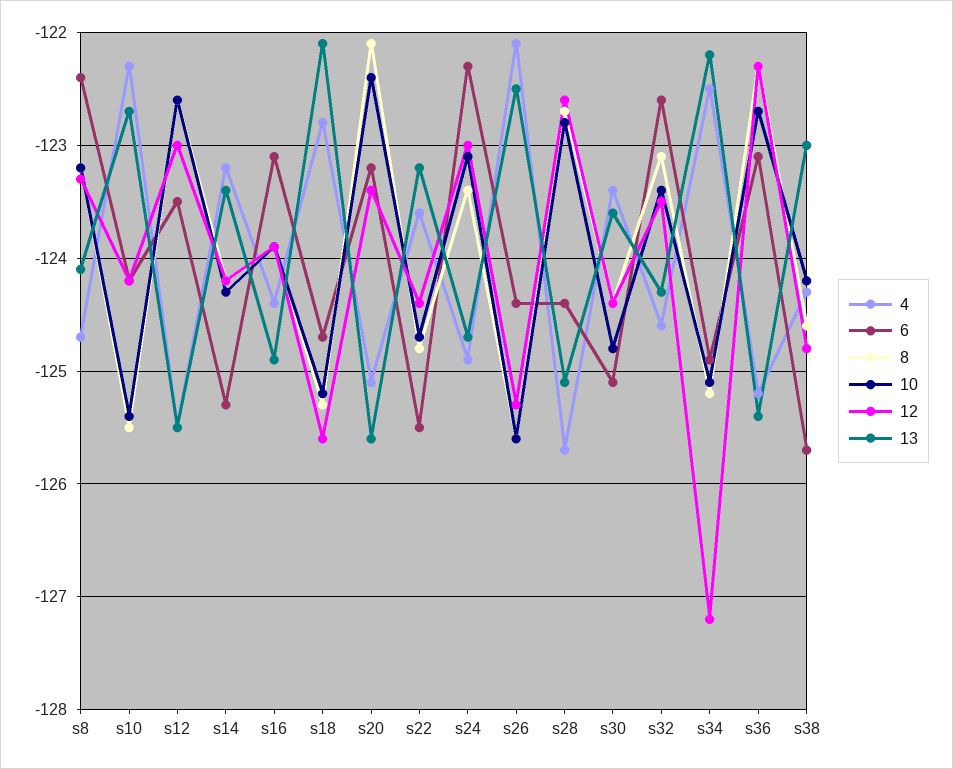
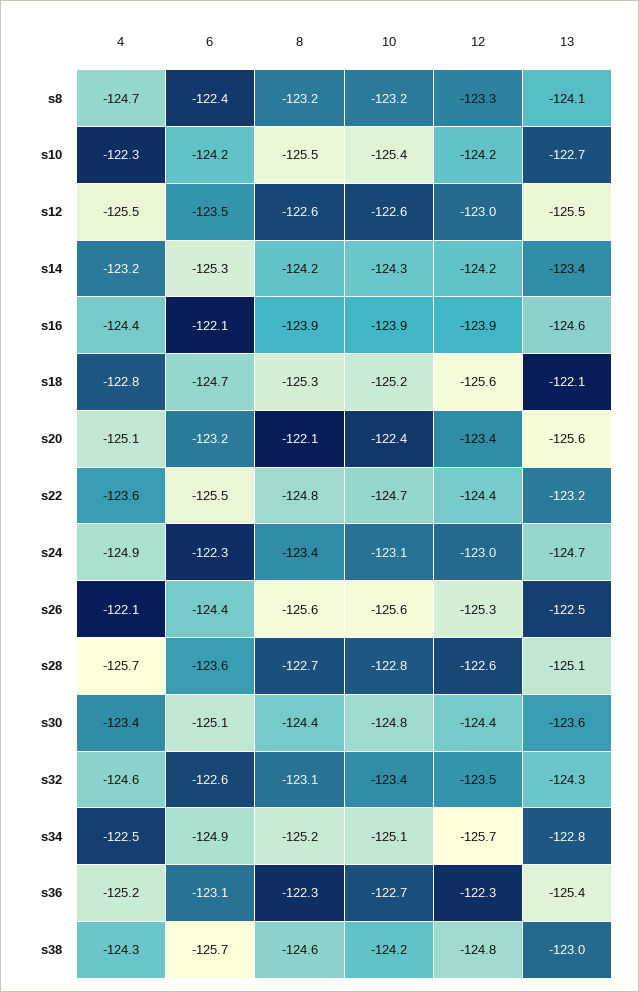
  {
    "4": {
      "s8": -124.7,
      "s10": -122.3,
      "s12": -125.5,
      "s14": -123.2,
      "s16": -124.4,
      "s18": -122.8,
      "s20": -125.1,
      "s22": -123.6,
      "s24": -124.9,
      "s26": -122.1,
      "s28": -125.7,
      "s30": -123.4,
      "s32": -124.6,
      "s34": -122.5,
      "s36": -125.2,
      "s38": -124.3
    },
    "6": {
      "s8": -122.4,
      "s10": -124.2,
      "s12": -123.5,
      "s14": -125.3,
-     "s16": -123.1,
+     "s16": -122.1,
      "s18": -124.7,
      "s20": -123.2,
      "s22": -125.5,
      "s24": -122.3,
      "s26": -124.4,
-     "s28": -124.4,
+     "s28": -123.6,
      "s30": -125.1,
      "s32": -122.6,
      "s34": -124.9,
      "s36": -123.1,
      "s38": -125.7
    },
    "8": {
      "s8": -123.2,
      "s10": -125.5,
      "s12": -122.6,
      "s14": -124.2,
      "s16": -123.9,
      "s18": -125.3,
      "s20": -122.1,
      "s22": -124.8,
      "s24": -123.4,
      "s26": -125.6,
      "s28": -122.7,
      "s30": -124.4,
      "s32": -123.1,
      "s34": -125.2,
      "s36": -122.3,
      "s38": -124.6
    },
    "10": {
      "s8": -123.2,
      "s10": -125.4,
      "s12": -122.6,
      "s14": -124.3,
      "s16": -123.9,
      "s18": -125.2,
      "s20": -122.4,
      "s22": -124.7,
      "s24": -123.1,
      "s26": -125.6,
      "s28": -122.8,
      "s30": -124.8,
      "s32": -123.4,
      "s34": -125.1,
      "s36": -122.7,
      "s38": -124.2
    },
    "12": {
      "s8": -123.3,
      "s10": -124.2,
      "s12": -123,
      "s14": -124.2,
      "s16": -123.9,
      "s18": -125.6,
      "s20": -123.4,
      "s22": -124.4,
      "s24": -123,
      "s26": -125.3,
      "s28": -122.6,
      "s30": -124.4,
      "s32": -123.5,
-     "s34": -127.2,
+     "s34": -125.7,
      "s36": -122.3,
      "s38": -124.8
    },
    "13": {
      "s8": -124.1,
      "s10": -122.7,
      "s12": -125.5,
      "s14": -123.4,
-     "s16": -124.9,
+     "s16": -124.6,
      "s18": -122.1,
      "s20": -125.6,
      "s22": -123.2,
      "s24": -124.7,
      "s26": -122.5,
      "s28": -125.1,
      "s30": -123.6,
      "s32": -124.3,
-     "s34": -122.2,
+     "s34": -122.8,
      "s36": -125.4,
      "s38": -123
    }
  }

